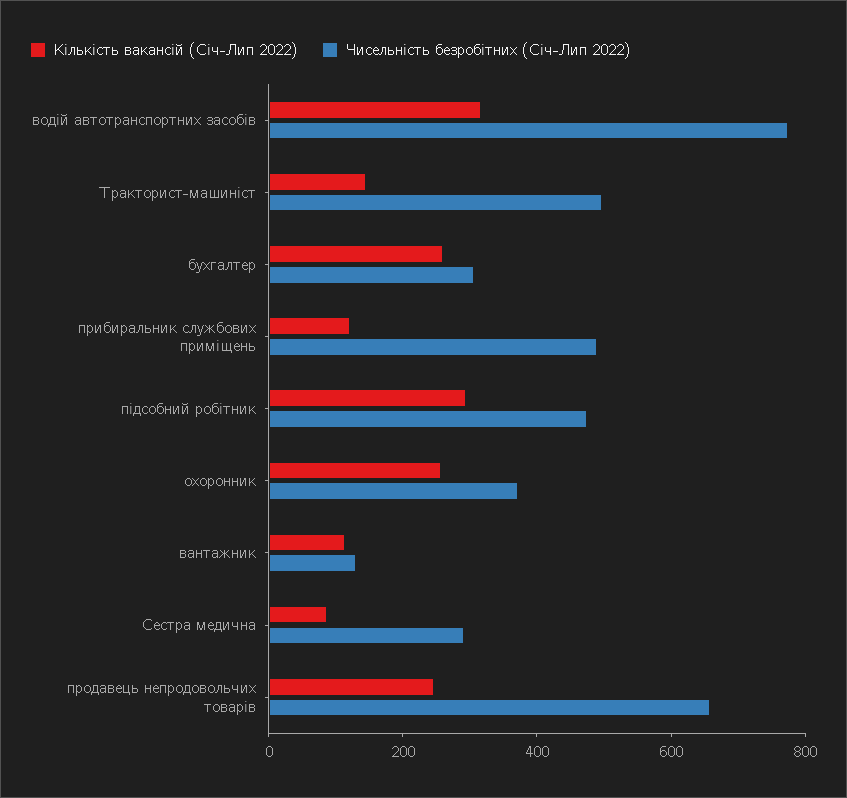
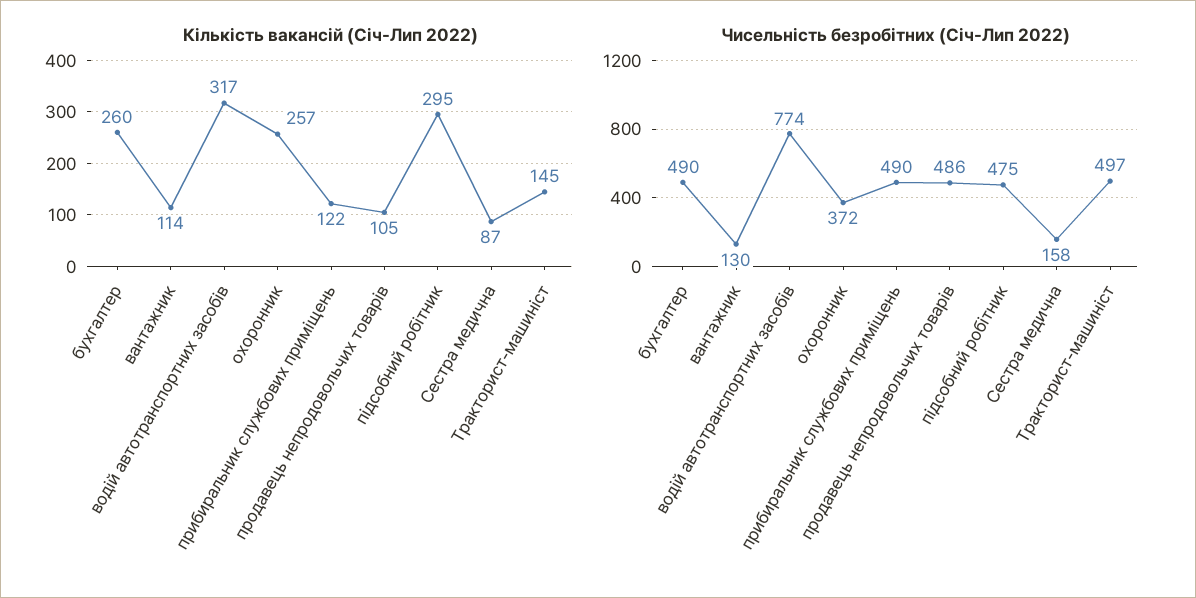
  {
    "Кількість вакансій (Січ-Лип 2022)": {
      "водій автотранспортних засобів": 317,
      "Тракторист-машиніст": 145,
      "бухгалтер": 260,
      "прибиральник службових приміщень": 122,
      "підсобний робітник": 295,
      "охоронник": 257,
      "вантажник": 114,
      "Сестра медична": 87,
-     "продавець непродовольчих товарів": 250
+     "продавець непродовольчих товарів": 105
    },
    "Чисельність безробітних (Січ-Лип 2022)": {
      "водій автотранспортних засобів": 774,
      "Тракторист-машиніст": 497,
-     "бухгалтер": 300,
+     "бухгалтер": 490,
      "прибиральник службових приміщень": 490,
      "підсобний робітник": 475,
      "охоронник": 372,
      "вантажник": 130,
-     "Сестра медична": 300,
+     "Сестра медична": 158,
-     "продавець непродовольчих товарів": 650
+     "продавець непродовольчих товарів": 486
    }
  }

